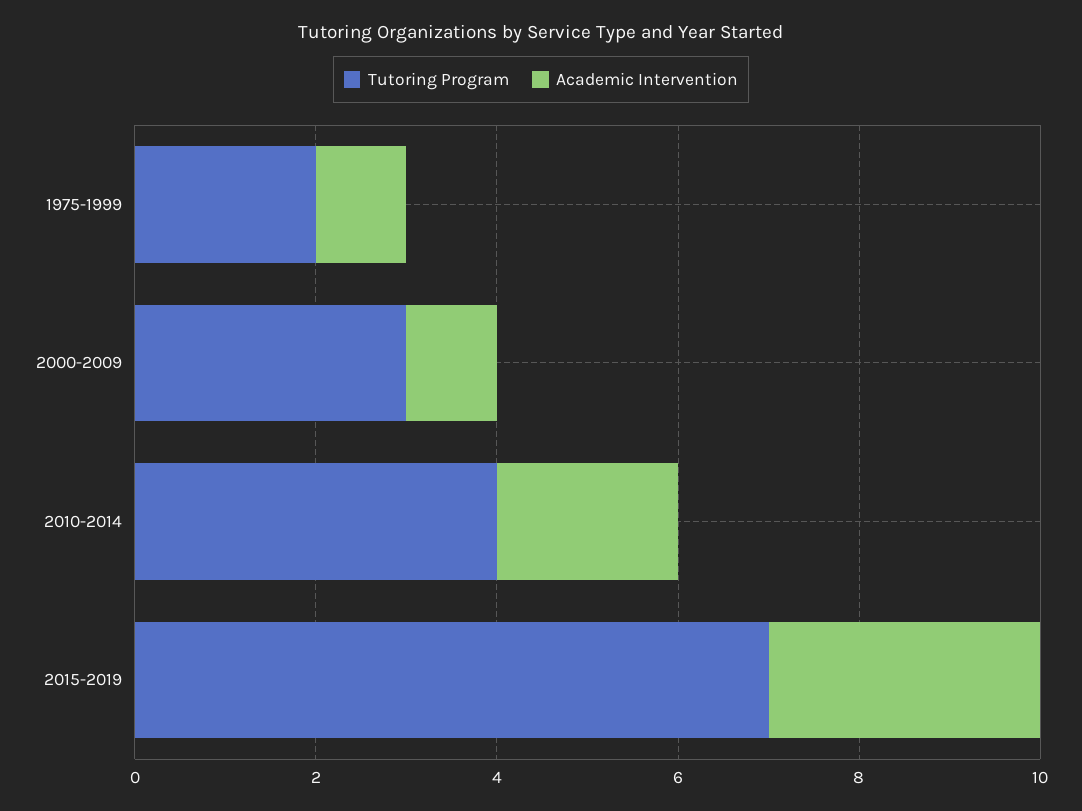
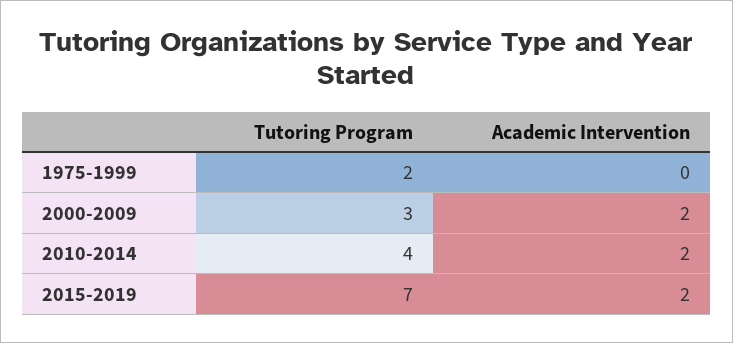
  {
    "Tutoring Program": {
      "1975-1999": 2,
      "2000-2009": 3,
      "2010-2014": 4,
      "2015-2019": 7
    },
    "Academic Intervention": {
-     "1975-1999": 1,
+     "1975-1999": 0,
-     "2000-2009": 1,
+     "2000-2009": 2,
      "2010-2014": 2,
-     "2015-2019": 3
+     "2015-2019": 2
    }
  }

